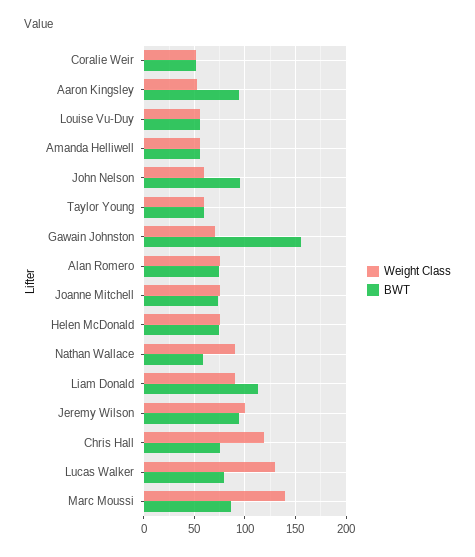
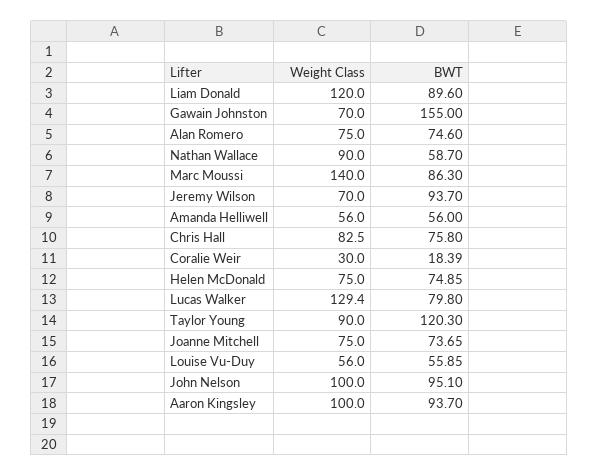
  {
    "Weight Class": {
-     "Coralie Weir": 50,
+     "Coralie Weir": 30,
-     "Aaron Kingsley": 50,
+     "Aaron Kingsley": 100,
      "Louise Vu-Duy": 56,
      "Amanda Helliwell": 56,
-     "John Nelson": 60,
+     "John Nelson": 100,
-     "Taylor Young": 60,
+     "Taylor Young": 90,
      "Gawain Johnston": 70,
      "Alan Romero": 75,
      "Joanne Mitchell": 75,
      "Helen McDonald": 75,
      "Nathan Wallace": 90,
-     "Liam Donald": 90,
+     "Liam Donald": 120,
-     "Jeremy Wilson": 100,
+     "Jeremy Wilson": 70,
-     "Chris Hall": 120,
+     "Chris Hall": 82.5,
      "Lucas Walker": 129.4,
      "Marc Moussi": 140
    },
    "BWT": {
-     "Coralie Weir": 50,
+     "Coralie Weir": 18.39,
      "Aaron Kingsley": 93.7,
      "Louise Vu-Duy": 55.85,
      "Amanda Helliwell": 56,
      "John Nelson": 95.1,
-     "Taylor Young": 60,
+     "Taylor Young": 120.3,
      "Gawain Johnston": 155,
      "Alan Romero": 74.6,
      "Joanne Mitchell": 73.65,
      "Helen McDonald": 74.85,
      "Nathan Wallace": 58.7,
-     "Liam Donald": 110,
+     "Liam Donald": 89.6,
      "Jeremy Wilson": 93.7,
      "Chris Hall": 75.8,
      "Lucas Walker": 79.8,
      "Marc Moussi": 86.3
    }
  }

